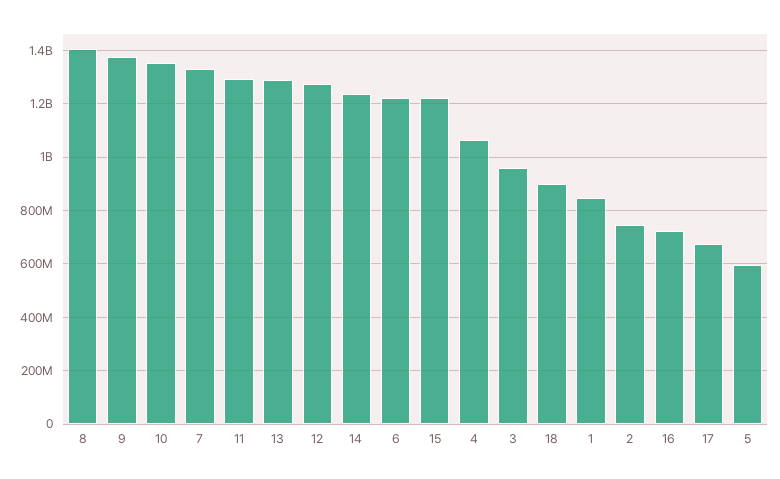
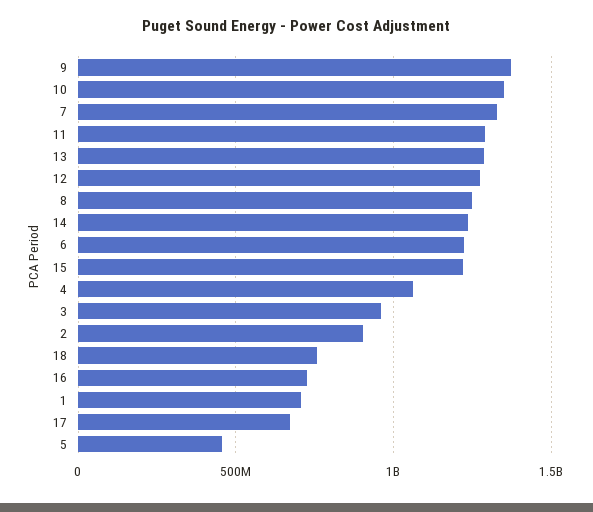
  {
-   "8": 1400000000,
+   "8": 1250000000,
    "9": 1375000000,
    "10": 1350000000,
    "7": 1325000000,
    "11": 1300000000,
    "13": 1300000000,
    "12": 1275000000,
    "14": 1225000000,
    "6": 1225000000,
    "15": 1225000000,
    "4": 1075000000,
    "3": 950000000,
-   "18": 900000000,
+   "18": 750000000,
-   "1": 850000000,
+   "1": 700000000,
-   "2": 750000000,
+   "2": 900000000,
    "16": 725000000,
    "17": 675000000,
-   "5": 600000000
+   "5": 450000000
  }

